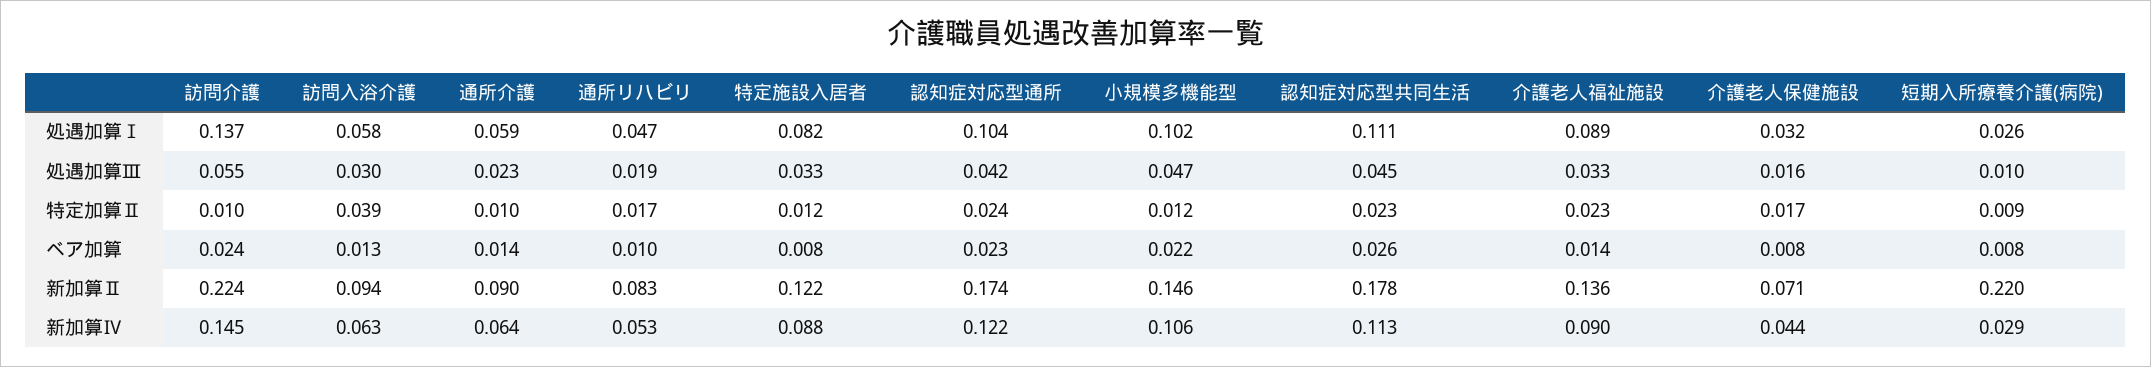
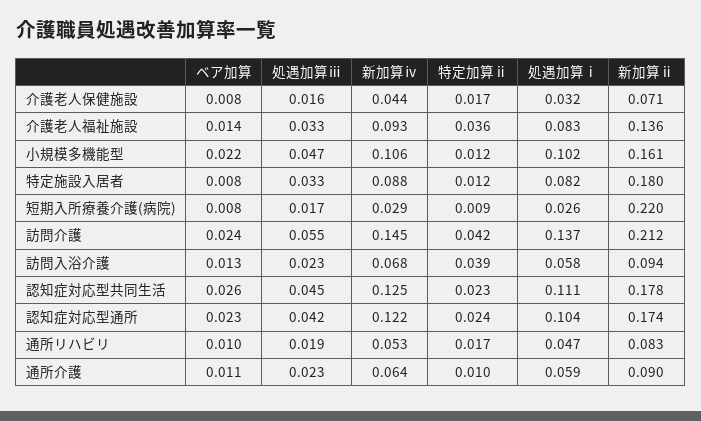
  {
    "訪問介護": {
      "処遇加算Ⅰ": 0.137,
      "処遇加算Ⅲ": 0.055,
-     "特定加算Ⅱ": 0.01,
+     "特定加算Ⅱ": 0.042,
      "ベア加算": 0.024,
-     "新加算Ⅱ": 0.224,
+     "新加算Ⅱ": 0.212,
      "新加算Ⅳ": 0.145
    },
    "訪問入浴介護": {
      "処遇加算Ⅰ": 0.058,
-     "処遇加算Ⅲ": 0.03,
+     "処遇加算Ⅲ": 0.023,
      "特定加算Ⅱ": 0.039,
      "ベア加算": 0.013,
      "新加算Ⅱ": 0.094,
-     "新加算Ⅳ": 0.063
+     "新加算Ⅳ": 0.068
    },
    "通所介護": {
      "処遇加算Ⅰ": 0.059,
      "処遇加算Ⅲ": 0.023,
      "特定加算Ⅱ": 0.01,
-     "ベア加算": 0.014,
+     "ベア加算": 0.011,
      "新加算Ⅱ": 0.09,
      "新加算Ⅳ": 0.064
    },
    "通所リハビリ": {
      "処遇加算Ⅰ": 0.047,
      "処遇加算Ⅲ": 0.019,
      "特定加算Ⅱ": 0.017,
      "ベア加算": 0.01,
      "新加算Ⅱ": 0.083,
      "新加算Ⅳ": 0.053
    },
    "特定施設入居者": {
      "処遇加算Ⅰ": 0.082,
      "処遇加算Ⅲ": 0.033,
      "特定加算Ⅱ": 0.012,
      "ベア加算": 0.008,
-     "新加算Ⅱ": 0.122,
+     "新加算Ⅱ": 0.18,
      "新加算Ⅳ": 0.088
    },
    "認知症対応型通所": {
      "処遇加算Ⅰ": 0.104,
      "処遇加算Ⅲ": 0.042,
      "特定加算Ⅱ": 0.024,
      "ベア加算": 0.023,
      "新加算Ⅱ": 0.174,
      "新加算Ⅳ": 0.122
    },
    "小規模多機能型": {
      "処遇加算Ⅰ": 0.102,
      "処遇加算Ⅲ": 0.047,
      "特定加算Ⅱ": 0.012,
      "ベア加算": 0.022,
-     "新加算Ⅱ": 0.146,
+     "新加算Ⅱ": 0.161,
      "新加算Ⅳ": 0.106
    },
    "認知症対応型共同生活": {
      "処遇加算Ⅰ": 0.111,
      "処遇加算Ⅲ": 0.045,
      "特定加算Ⅱ": 0.023,
      "ベア加算": 0.026,
      "新加算Ⅱ": 0.178,
-     "新加算Ⅳ": 0.113
+     "新加算Ⅳ": 0.125
    },
    "介護老人福祉施設": {
-     "処遇加算Ⅰ": 0.089,
+     "処遇加算Ⅰ": 0.083,
      "処遇加算Ⅲ": 0.033,
-     "特定加算Ⅱ": 0.023,
+     "特定加算Ⅱ": 0.036,
      "ベア加算": 0.014,
      "新加算Ⅱ": 0.136,
-     "新加算Ⅳ": 0.09
+     "新加算Ⅳ": 0.093
    },
    "介護老人保健施設": {
      "処遇加算Ⅰ": 0.032,
      "処遇加算Ⅲ": 0.016,
      "特定加算Ⅱ": 0.017,
      "ベア加算": 0.008,
      "新加算Ⅱ": 0.071,
      "新加算Ⅳ": 0.044
    },
    "短期入所療養介護(病院)": {
      "処遇加算Ⅰ": 0.026,
-     "処遇加算Ⅲ": 0.01,
+     "処遇加算Ⅲ": 0.017,
      "特定加算Ⅱ": 0.009,
      "ベア加算": 0.008,
      "新加算Ⅱ": 0.22,
      "新加算Ⅳ": 0.029
    }
  }

